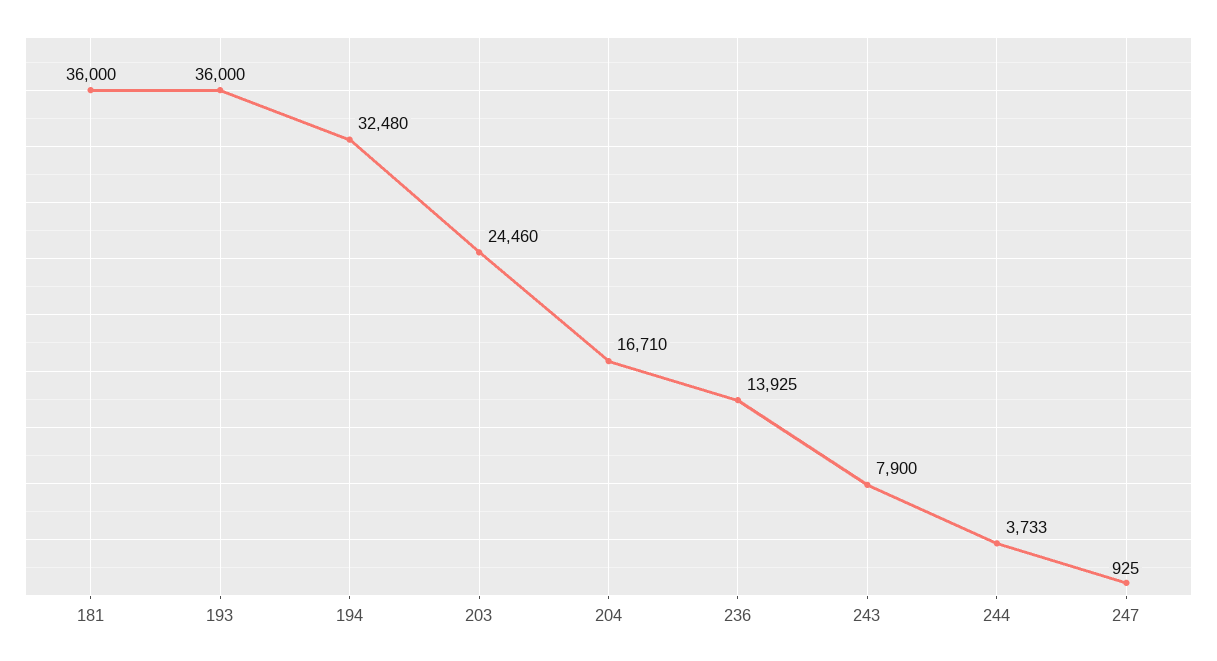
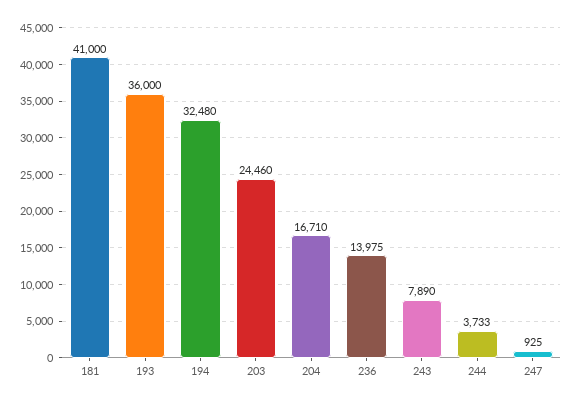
  {
-   "181": 36000,
+   "181": 41000,
    "193": 36000,
    "194": 32480,
    "203": 24460,
    "204": 16710,
-   "236": 13925,
+   "236": 13975,
-   "243": 7900,
+   "243": 7890,
    "244": 3733,
    "247": 925
  }

